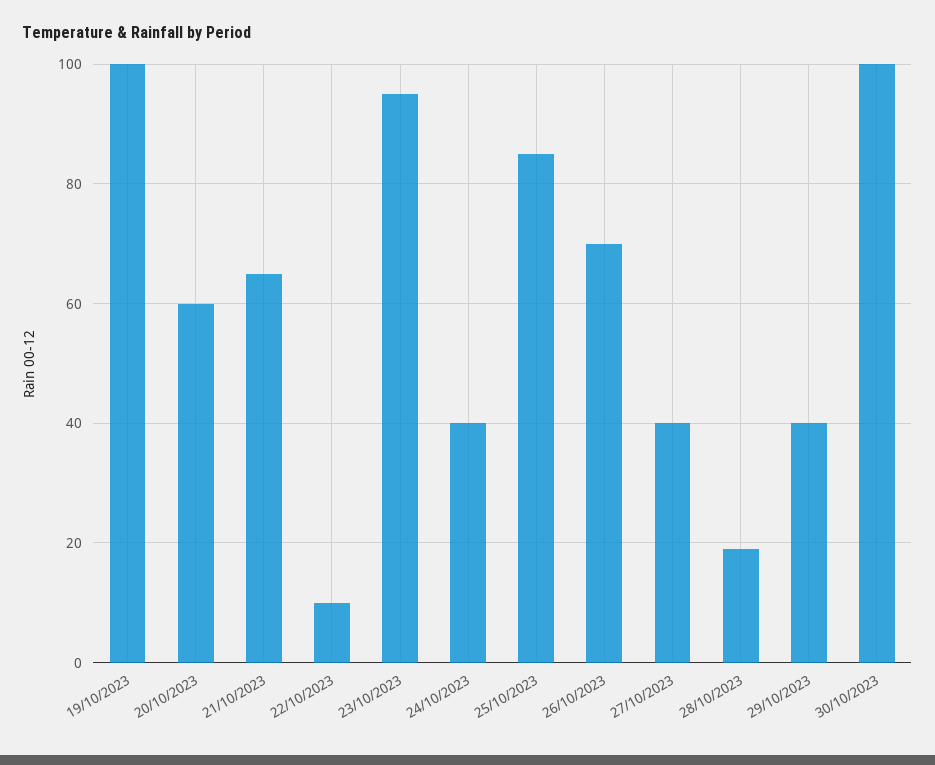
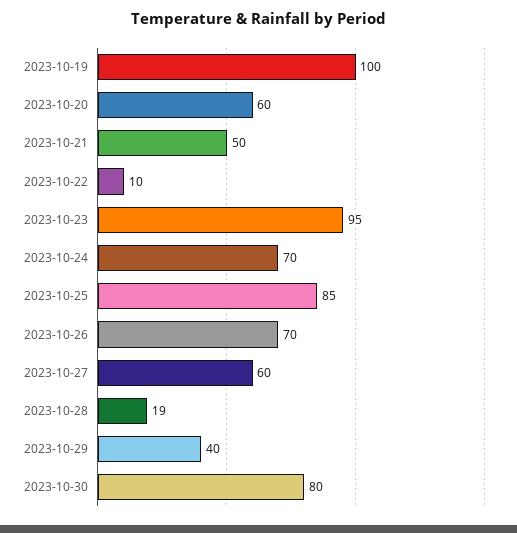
  {
    "19/10/2023": 100,
    "20/10/2023": 60,
-   "21/10/2023": 65,
+   "21/10/2023": 50,
    "22/10/2023": 10,
    "23/10/2023": 95,
-   "24/10/2023": 40,
+   "24/10/2023": 70,
    "25/10/2023": 85,
    "26/10/2023": 70,
-   "27/10/2023": 40,
+   "27/10/2023": 60,
    "28/10/2023": 19,
    "29/10/2023": 40,
-   "30/10/2023": 100
+   "30/10/2023": 80
  }

